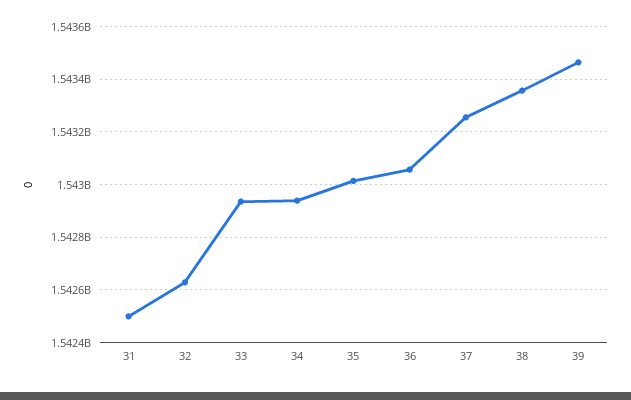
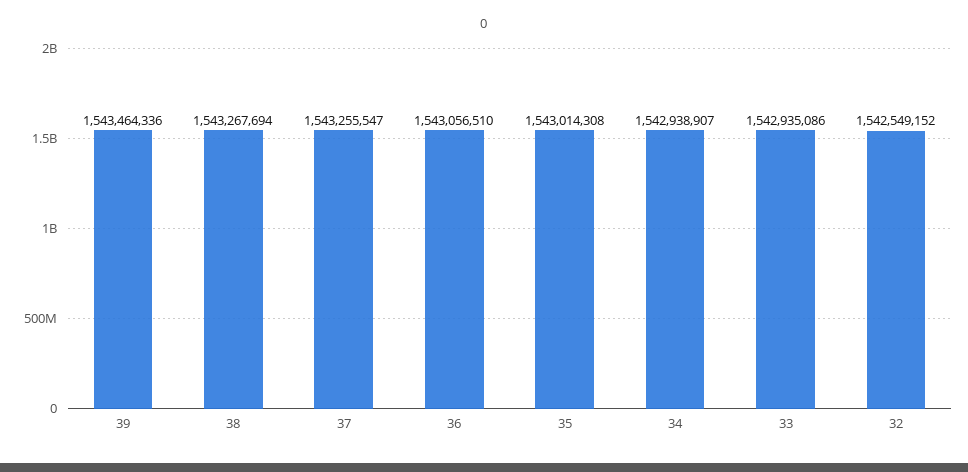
  {
-   "31": 1542500000,
-   "32": 1542625000,
+   "32": 1542549152,
    "33": 1542935086,
    "34": 1542938907,
    "35": 1543014308,
    "36": 1543056510,
    "37": 1543255547,
-   "38": 1543350000,
+   "38": 1543267694,
    "39": 1543464336
  }

